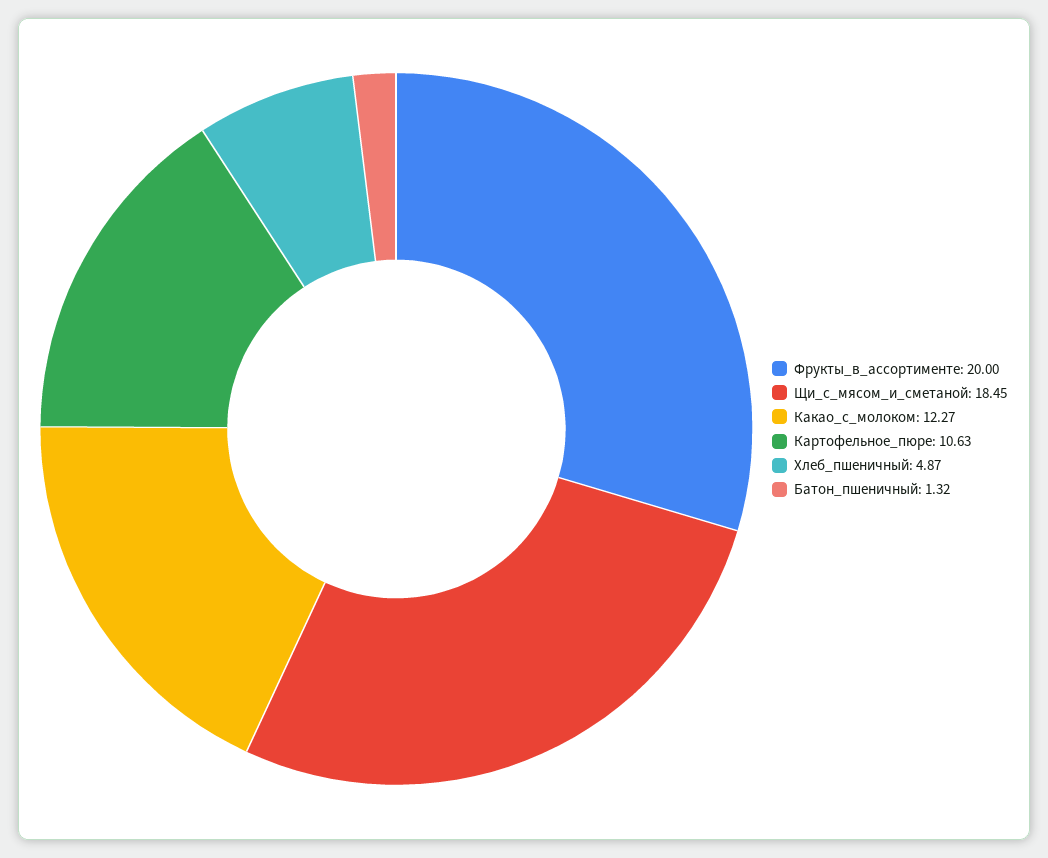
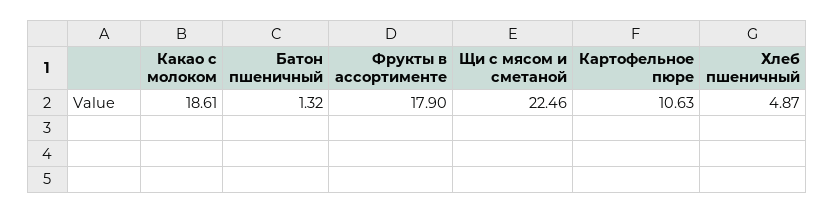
  {
-   "Фрукты_в_ассортименте": 20,
+   "Фрукты_в_ассортименте": 17.9,
-   "Щи_с_мясом_и_сметаной": 18.45,
+   "Щи_с_мясом_и_сметаной": 22.46,
-   "Какао_с_молоком": 12.27,
+   "Какао_с_молоком": 18.61,
    "Картофельное_пюре": 10.63,
    "Хлеб_пшеничный": 4.87,
    "Батон_пшеничный": 1.32
  }

